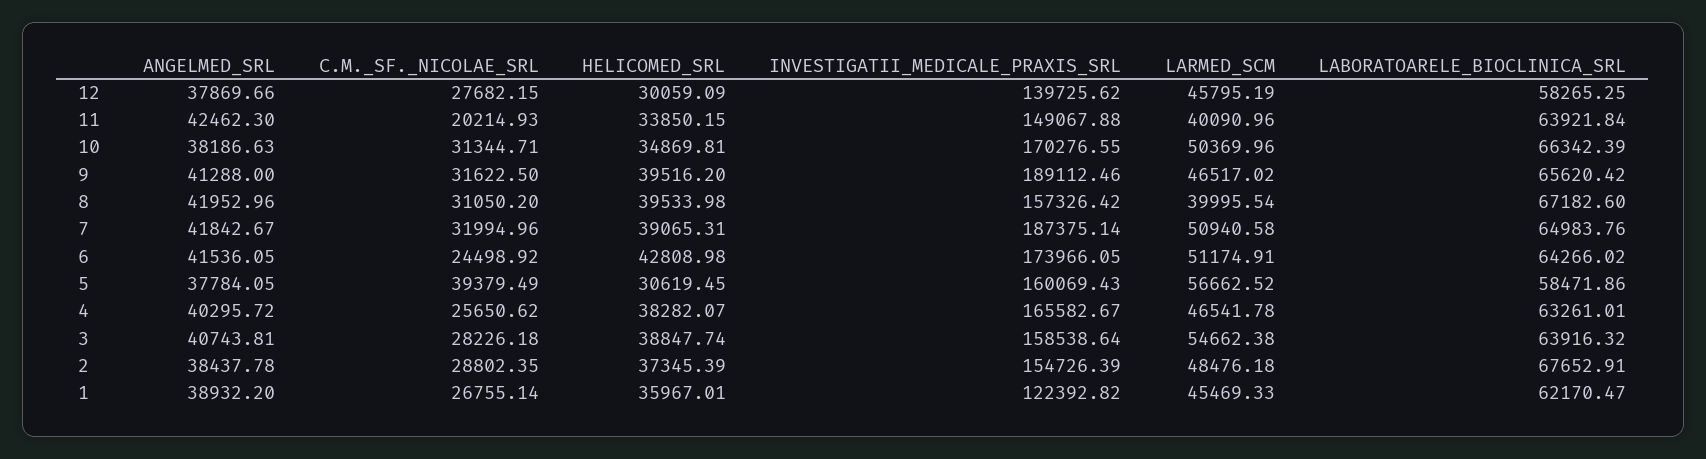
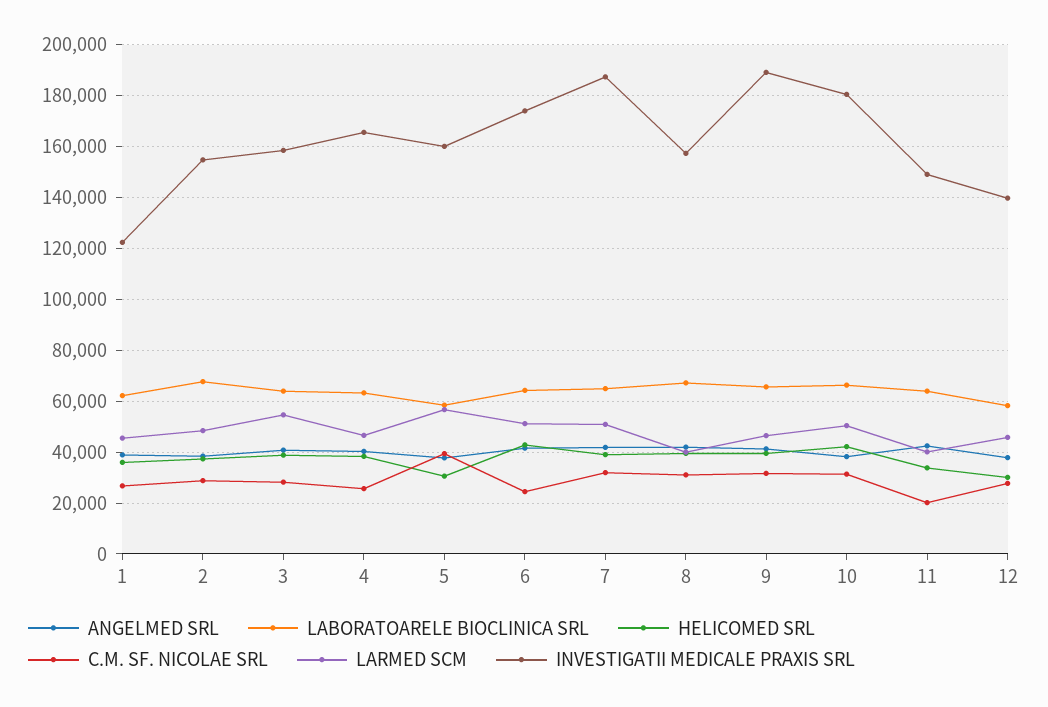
  {
    "ANGELMED_SRL": {
      "12": 37869.66,
      "11": 42462.3,
      "10": 38186.63,
      "9": 41288,
      "8": 41952.96,
      "7": 41842.67,
      "6": 41536.05,
      "5": 37784.05,
      "4": 40295.72,
      "3": 40743.81,
      "2": 38437.78,
      "1": 38932.2
    },
    "C.M._SF._NICOLAE_SRL": {
      "12": 27682.15,
      "11": 20214.93,
      "10": 31344.71,
      "9": 31622.5,
      "8": 31050.2,
      "7": 31994.96,
      "6": 24498.92,
      "5": 39379.49,
      "4": 25650.62,
      "3": 28226.18,
      "2": 28802.35,
      "1": 26755.14
    },
    "HELICOMED_SRL": {
      "12": 30059.09,
      "11": 33850.15,
-     "10": 34869.81,
+     "10": 42500,
      "9": 39516.2,
      "8": 39533.98,
      "7": 39065.31,
      "6": 42808.98,
      "5": 30619.45,
      "4": 38282.07,
      "3": 38847.74,
      "2": 37345.39,
      "1": 35967.01
    },
    "INVESTIGATII_MEDICALE_PRAXIS_SRL": {
      "12": 139725.62,
      "11": 149067.88,
-     "10": 170276.55,
+     "10": 180000,
      "9": 189112.46,
      "8": 157326.42,
      "7": 187375.14,
      "6": 173966.05,
      "5": 160069.43,
      "4": 165582.67,
      "3": 158538.64,
      "2": 154726.39,
      "1": 122392.82
    },
    "LARMED_SCM": {
      "12": 45795.19,
      "11": 40090.96,
      "10": 50369.96,
      "9": 46517.02,
      "8": 39995.54,
      "7": 50940.58,
      "6": 51174.91,
      "5": 56662.52,
      "4": 46541.78,
      "3": 54662.38,
      "2": 48476.18,
      "1": 45469.33
    },
    "LABORATOARELE_BIOCLINICA_SRL": {
      "12": 58265.25,
      "11": 63921.84,
      "10": 66342.39,
      "9": 65620.42,
      "8": 67182.6,
      "7": 64983.76,
      "6": 64266.02,
      "5": 58471.86,
      "4": 63261.01,
      "3": 63916.32,
      "2": 67652.91,
      "1": 62170.47
    }
  }

